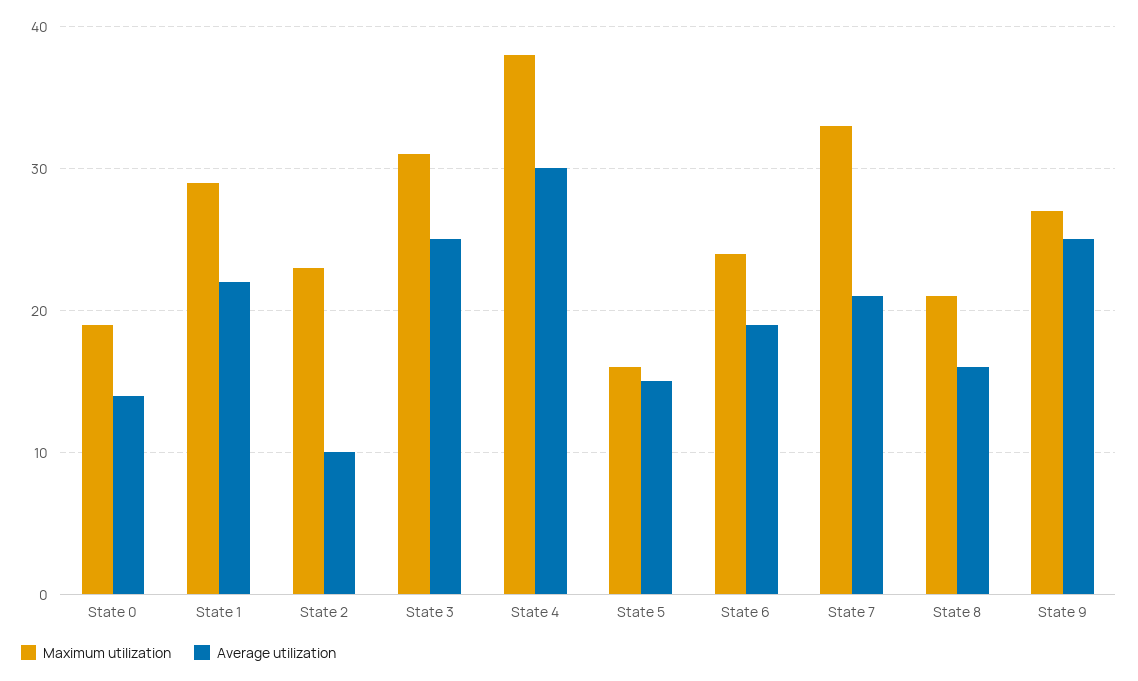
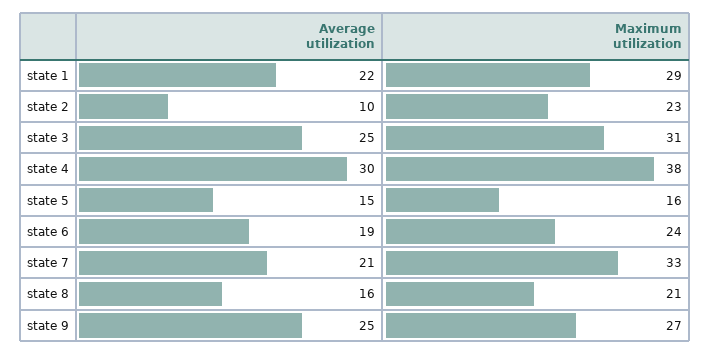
  {
    "Maximum utilization": {
-     "State 0": 19,
      "State 1": 29,
      "State 2": 23,
      "State 3": 31,
      "State 4": 38,
      "State 5": 16,
      "State 6": 24,
      "State 7": 33,
      "State 8": 21,
      "State 9": 27
    },
    "Average utilization": {
-     "State 0": 14,
      "State 1": 22,
      "State 2": 10,
      "State 3": 25,
      "State 4": 30,
      "State 5": 15,
      "State 6": 19,
      "State 7": 21,
      "State 8": 16,
      "State 9": 25
    }
  }

